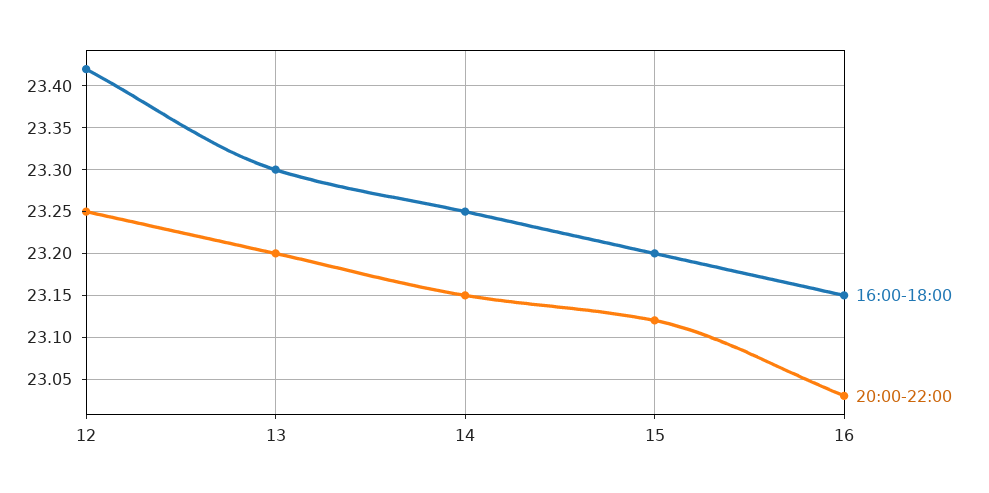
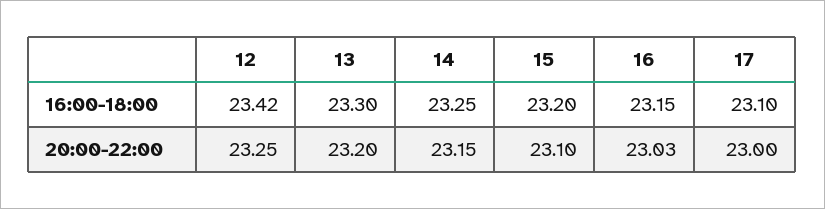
  {
    "16:00-18:00": {
      "12": 23.42,
      "13": 23.3,
      "14": 23.25,
      "15": 23.2,
-     "16": 23.15
+     "16": 23.15,
+     "17": 23.1
    },
    "20:00-22:00": {
      "12": 23.25,
      "13": 23.2,
      "14": 23.15,
-     "15": 23.12,
+     "15": 23.1,
-     "16": 23.03
+     "16": 23.03,
+     "17": 23
    }
  }

